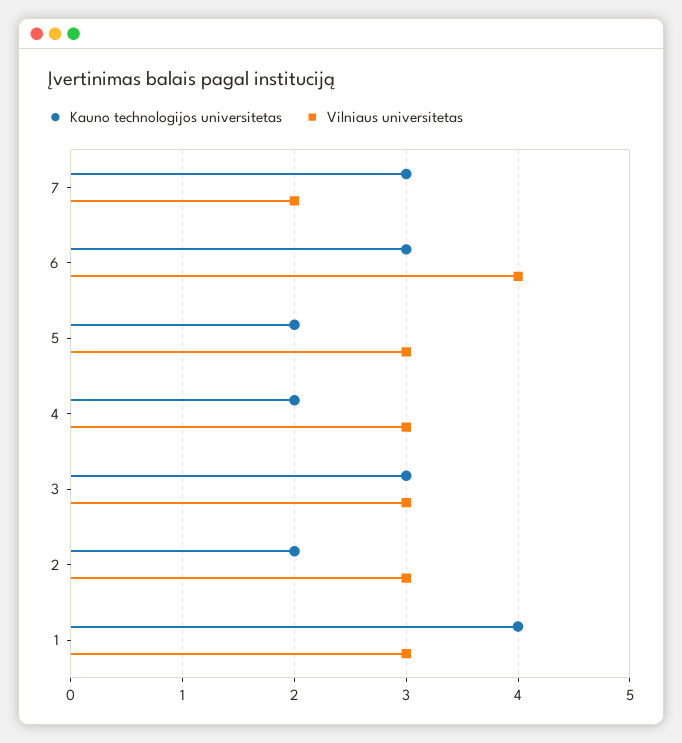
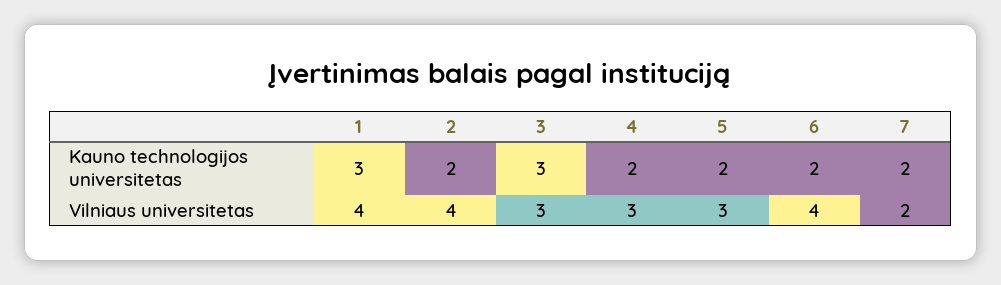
  {
    "Kauno technologijos universitetas": {
-     "7": 3,
+     "7": 2,
-     "6": 3,
+     "6": 2,
      "5": 2,
      "4": 2,
      "3": 3,
      "2": 2,
-     "1": 4
+     "1": 3
    },
    "Vilniaus universitetas": {
      "7": 2,
      "6": 4,
      "5": 3,
      "4": 3,
      "3": 3,
-     "2": 3,
+     "2": 4,
-     "1": 3
+     "1": 4
    }
  }

